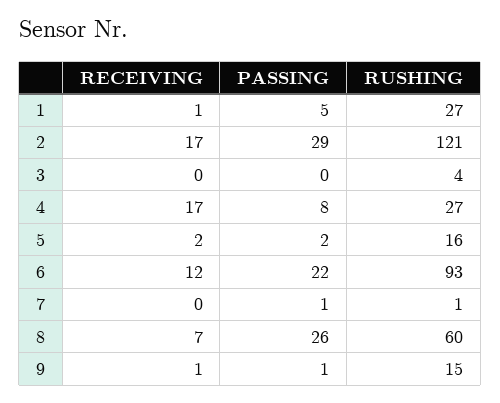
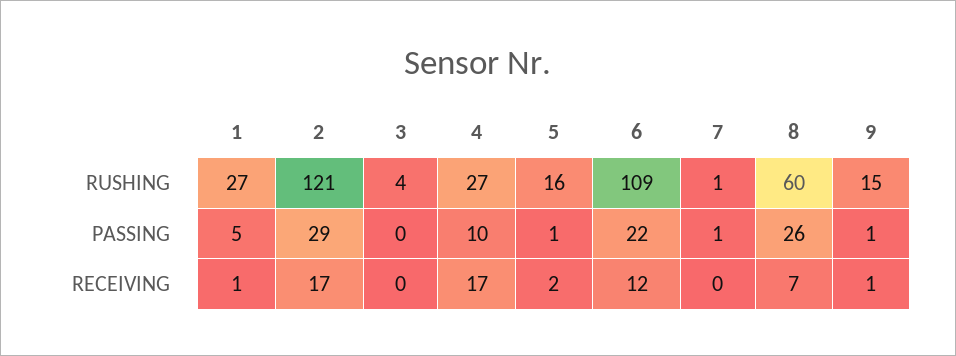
  {
    "RECEIVING": {
      "1": 1,
      "2": 17,
      "3": 0,
      "4": 17,
      "5": 2,
      "6": 12,
      "7": 0,
      "8": 7,
      "9": 1
    },
    "PASSING": {
      "1": 5,
      "2": 29,
      "3": 0,
-     "4": 8,
+     "4": 10,
-     "5": 2,
+     "5": 1,
      "6": 22,
      "7": 1,
      "8": 26,
      "9": 1
    },
    "RUSHING": {
      "1": 27,
      "2": 121,
      "3": 4,
      "4": 27,
      "5": 16,
-     "6": 93,
+     "6": 109,
      "7": 1,
      "8": 60,
      "9": 15
    }
  }

